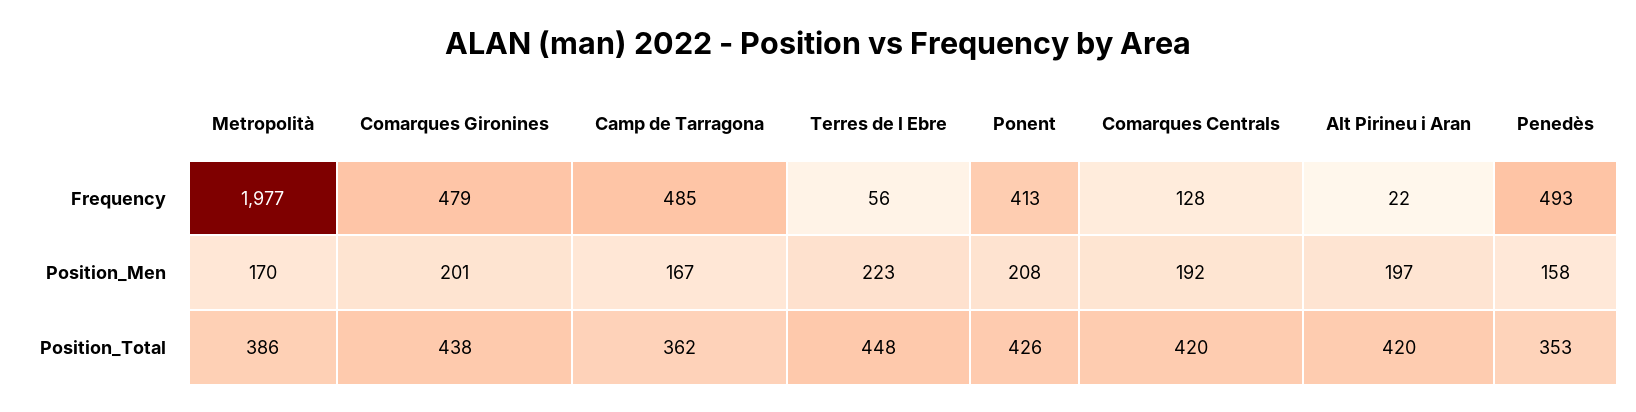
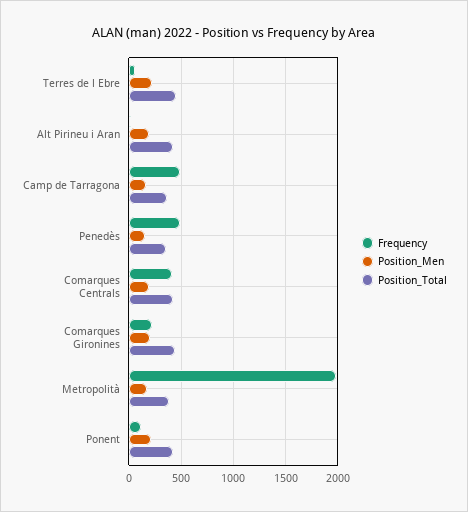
  {
    "Frequency": {
      "Metropolità": 1977,
-     "Comarques Gironines": 479,
+     "Comarques Gironines": 200,
      "Camp de Tarragona": 485,
      "Terres de l Ebre": 56,
-     "Ponent": 413,
+     "Ponent": 100,
-     "Comarques Centrals": 128,
+     "Comarques Centrals": 400,
      "Alt Pirineu i Aran": 22,
      "Penedès": 493
    },
    "Position_Men": {
      "Metropolità": 170,
      "Comarques Gironines": 201,
      "Camp de Tarragona": 167,
      "Terres de l Ebre": 223,
      "Ponent": 208,
      "Comarques Centrals": 192,
      "Alt Pirineu i Aran": 197,
      "Penedès": 158
    },
    "Position_Total": {
      "Metropolità": 386,
      "Comarques Gironines": 438,
      "Camp de Tarragona": 362,
      "Terres de l Ebre": 448,
      "Ponent": 426,
      "Comarques Centrals": 420,
      "Alt Pirineu i Aran": 420,
      "Penedès": 353
    }
  }

